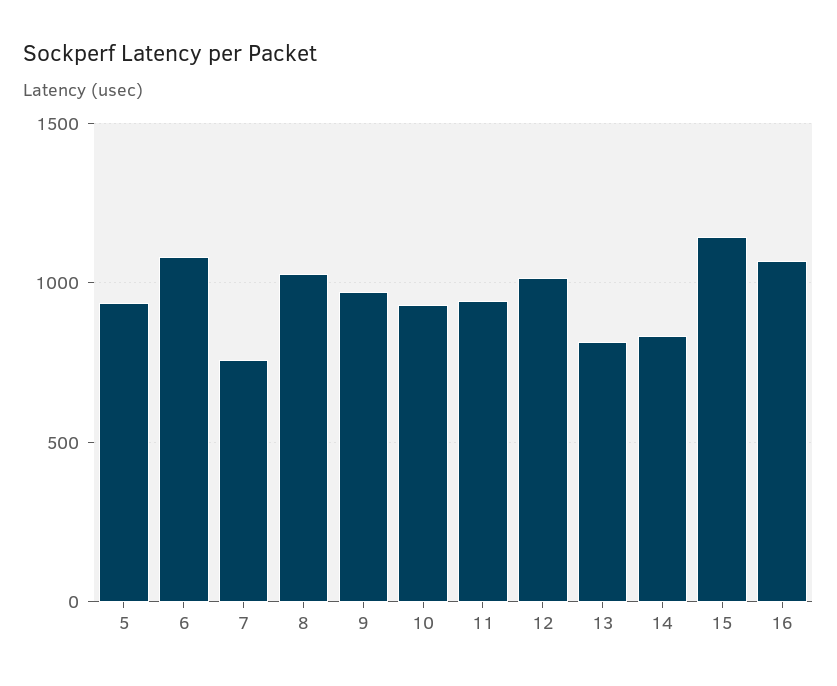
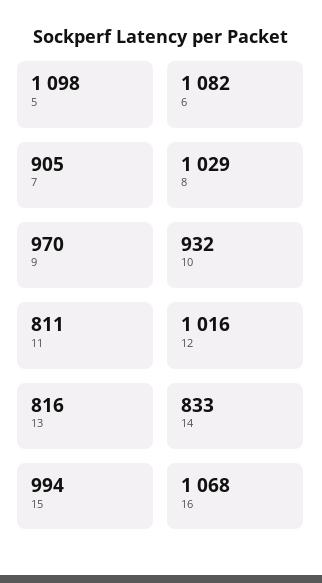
  {
-   "5": 950,
+   "5": 1098,
    "6": 1082,
-   "7": 750,
+   "7": 905,
    "8": 1029,
    "9": 970,
    "10": 932,
-   "11": 950,
+   "11": 811,
    "12": 1016,
    "13": 816,
    "14": 833,
-   "15": 1150,
+   "15": 994,
    "16": 1068
  }

